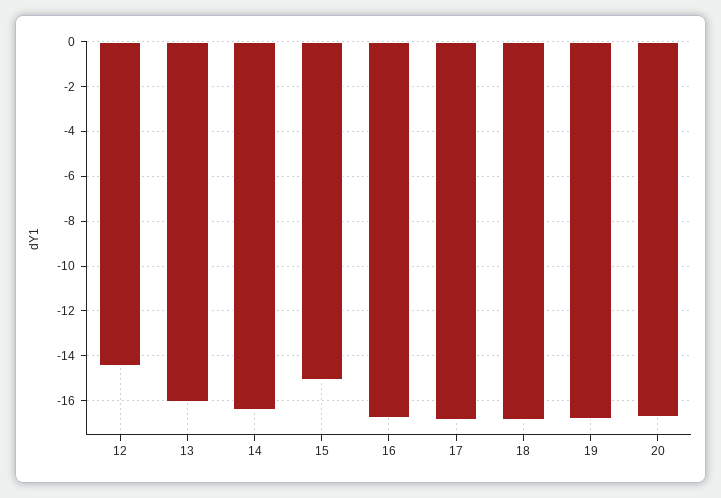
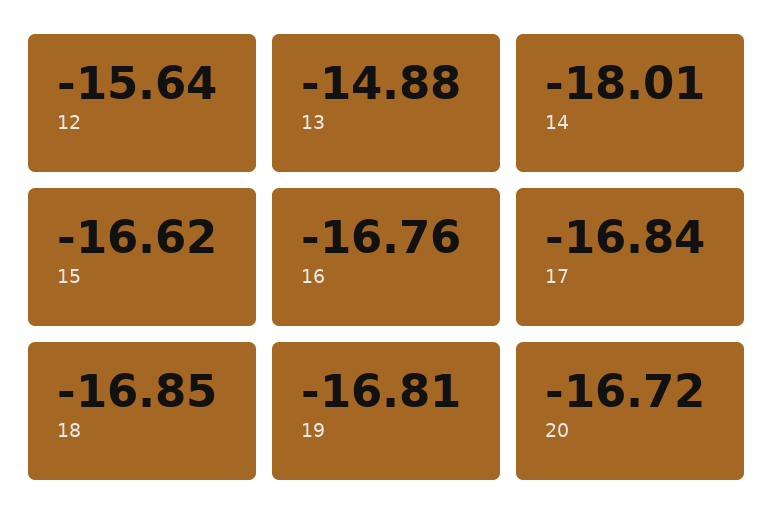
  {
-   "12": -14.5,
+   "12": -15.64,
-   "13": -16,
+   "13": -14.88,
-   "14": -16.5,
+   "14": -18.01,
-   "15": -15,
+   "15": -16.62,
    "16": -16.76,
    "17": -16.84,
    "18": -16.85,
    "19": -16.81,
    "20": -16.72
  }

